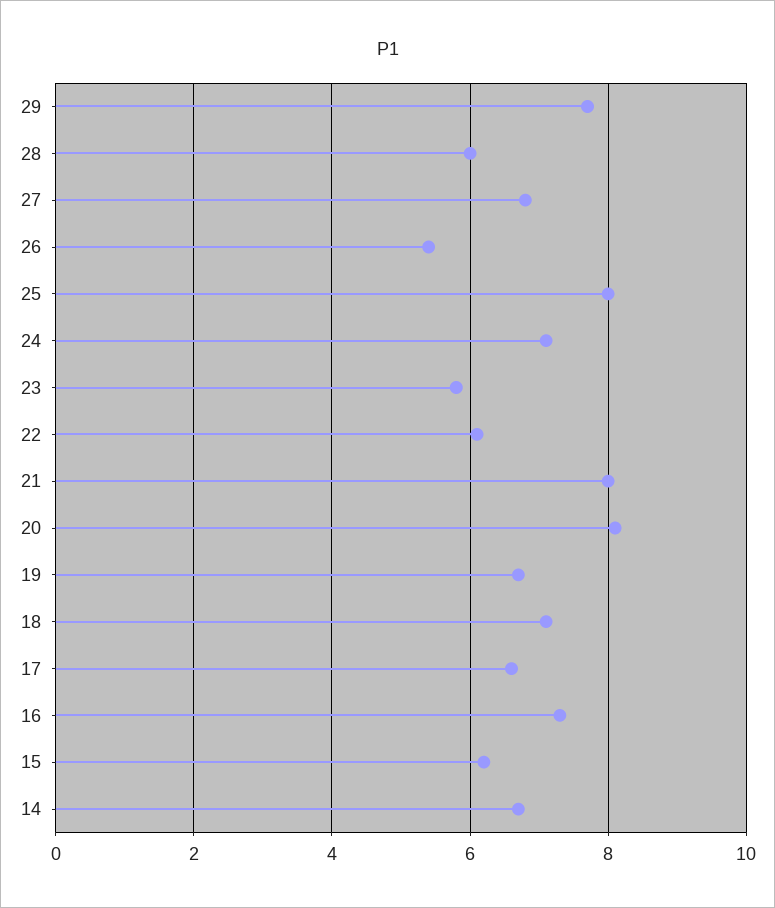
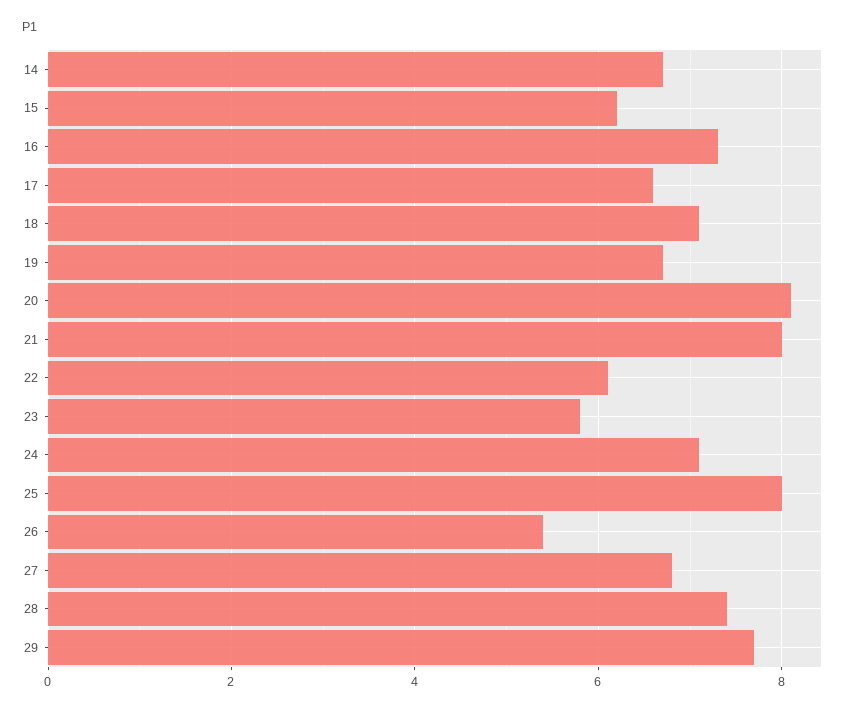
  {
    "29": 7.5,
-   "28": 6,
+   "28": 7.5,
    "27": 7,
    "26": 5.5,
    "25": 8,
    "24": 7,
    "23": 6,
    "22": 6,
    "21": 8,
    "20": 8,
    "19": 6.5,
    "18": 7,
    "17": 6.5,
    "16": 7.5,
    "15": 6,
    "14": 6.5
  }

